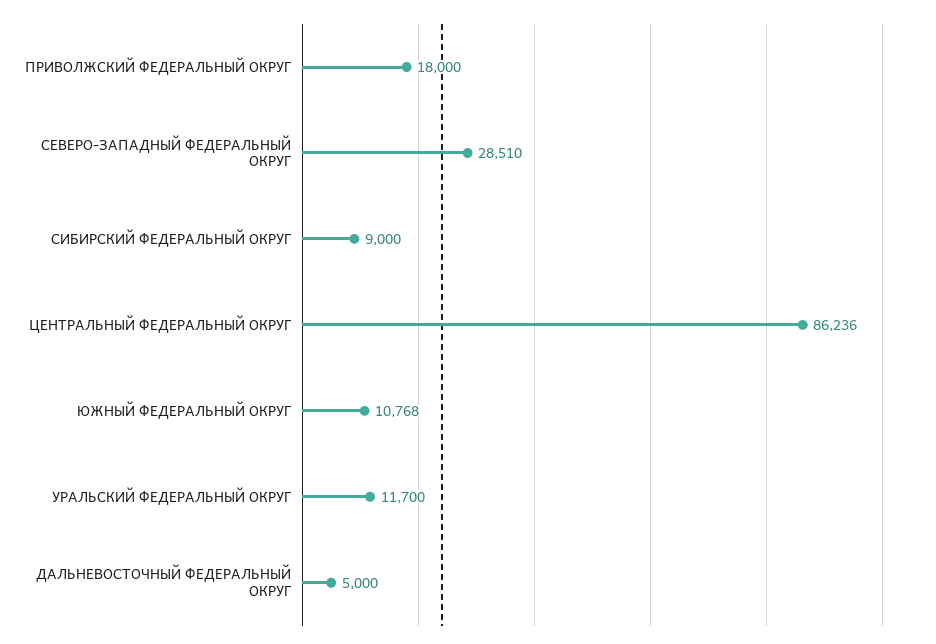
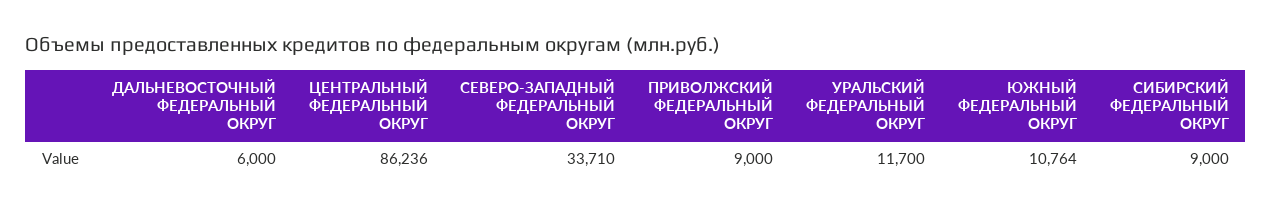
  {
-   "ПРИВОЛЖСКИЙ ФЕДЕРАЛЬНЫЙ ОКРУГ": 18000,
+   "ПРИВОЛЖСКИЙ ФЕДЕРАЛЬНЫЙ ОКРУГ": 9000,
-   "СЕВЕРО-ЗАПАДНЫЙ ФЕДЕРАЛЬНЫЙ ОКРУГ": 28510,
+   "СЕВЕРО-ЗАПАДНЫЙ ФЕДЕРАЛЬНЫЙ ОКРУГ": 33710,
    "СИБИРСКИЙ ФЕДЕРАЛЬНЫЙ ОКРУГ": 9000,
    "ЦЕНТРАЛЬНЫЙ ФЕДЕРАЛЬНЫЙ ОКРУГ": 86236,
-   "ЮЖНЫЙ ФЕДЕРАЛЬНЫЙ ОКРУГ": 10768,
+   "ЮЖНЫЙ ФЕДЕРАЛЬНЫЙ ОКРУГ": 10764,
    "УРАЛЬСКИЙ ФЕДЕРАЛЬНЫЙ ОКРУГ": 11700,
-   "ДАЛЬНЕВОСТОЧНЫЙ ФЕДЕРАЛЬНЫЙ ОКРУГ": 5000
+   "ДАЛЬНЕВОСТОЧНЫЙ ФЕДЕРАЛЬНЫЙ ОКРУГ": 6000
  }

